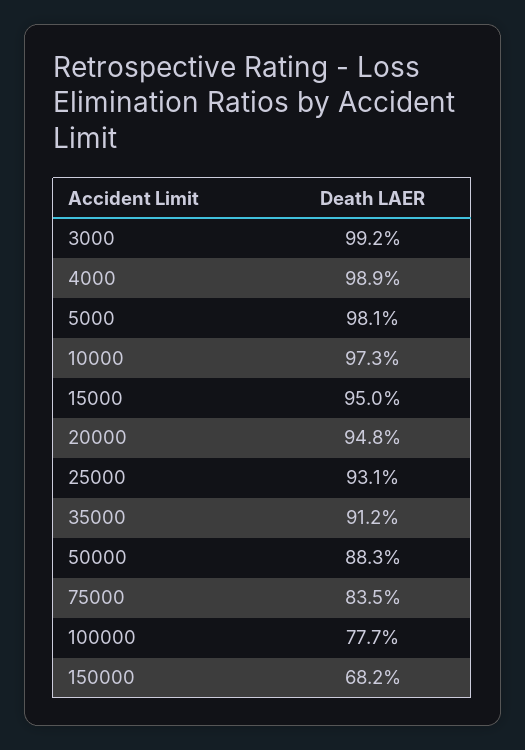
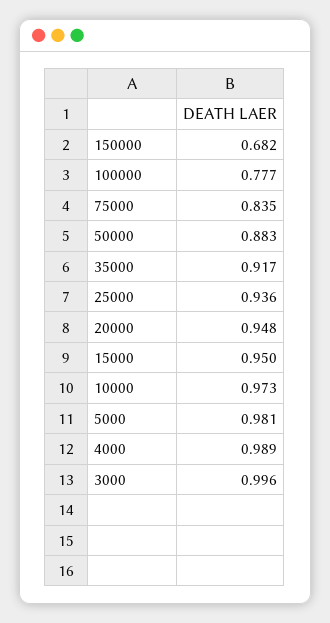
  {
-   "3000": 0.992,
+   "3000": 0.996,
    "4000": 0.989,
    "5000": 0.981,
    "10000": 0.973,
    "15000": 0.95,
    "20000": 0.948,
-   "25000": 0.931,
+   "25000": 0.936,
-   "35000": 0.912,
+   "35000": 0.917,
    "50000": 0.883,
    "75000": 0.835,
    "100000": 0.777,
    "150000": 0.682
  }

